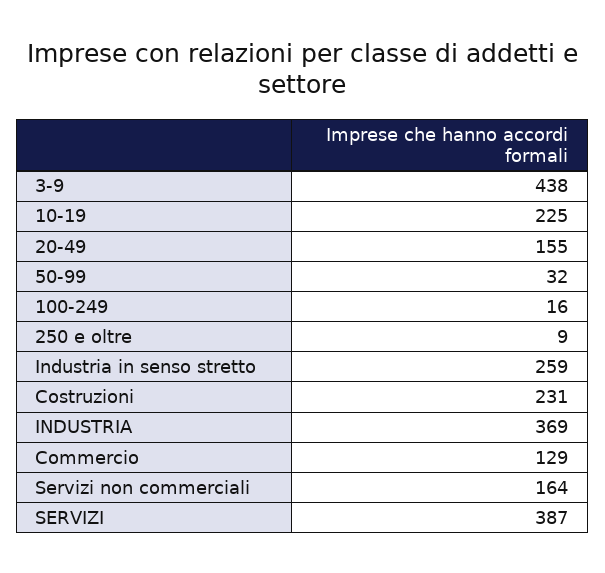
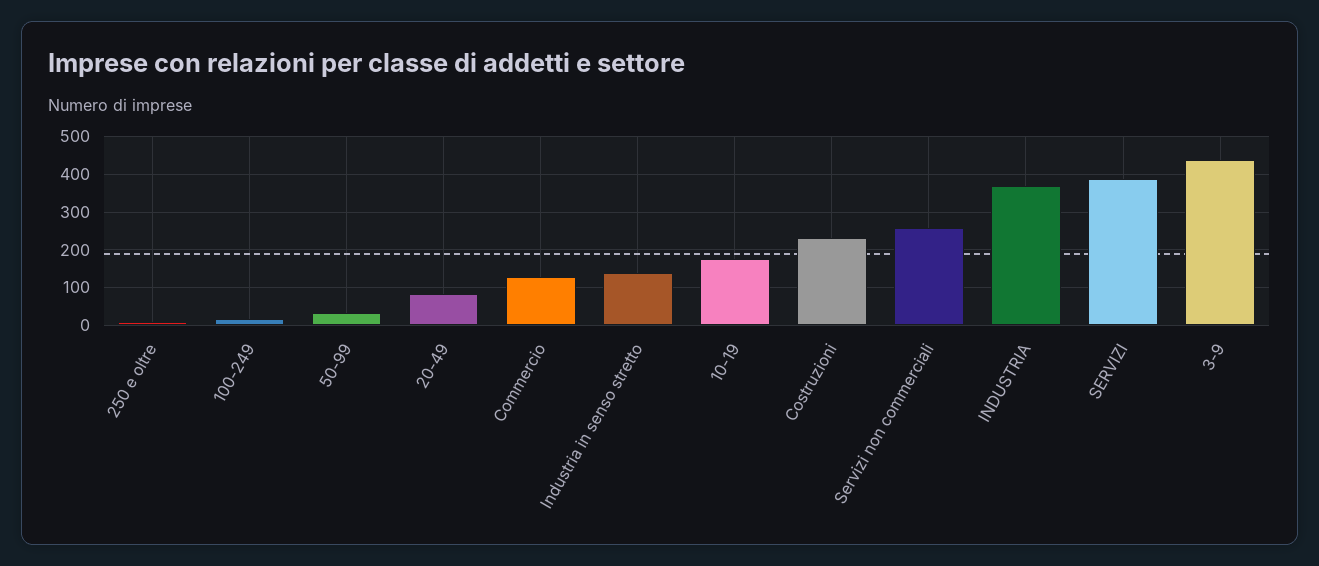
  {
    "3-9": 438,
-   "10-19": 225,
+   "10-19": 180,
-   "20-49": 155,
+   "20-49": 80,
    "50-99": 32,
    "100-249": 16,
    "250 e oltre": 9,
-   "Industria in senso stretto": 259,
+   "Industria in senso stretto": 140,
    "Costruzioni": 231,
    "INDUSTRIA": 369,
    "Commercio": 129,
-   "Servizi non commerciali": 164,
+   "Servizi non commerciali": 260,
    "SERVIZI": 387
  }

